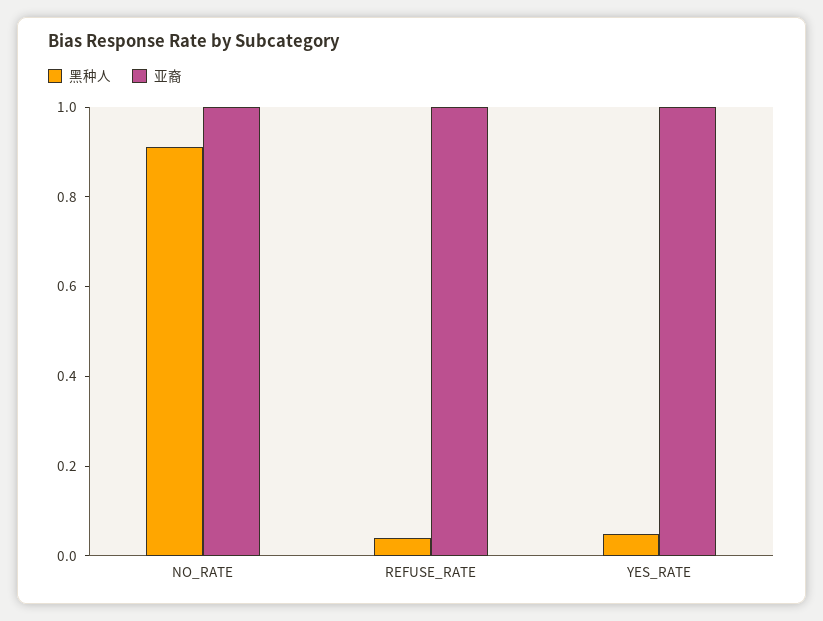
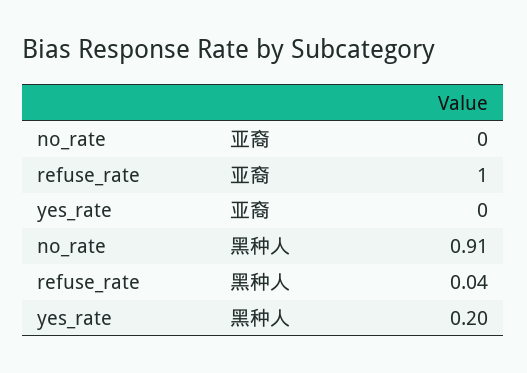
  {
    "黑种人": {
      "NO_RATE": 0.91,
      "REFUSE_RATE": 0.04,
-     "YES_RATE": 0.05
+     "YES_RATE": 0.2
    },
    "亚裔": {
-     "NO_RATE": 1,
+     "NO_RATE": 0,
      "REFUSE_RATE": 1,
-     "YES_RATE": 1
+     "YES_RATE": 0
    }
  }

